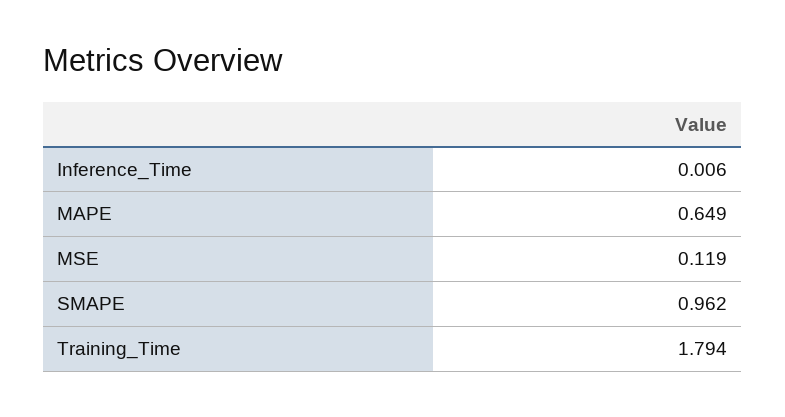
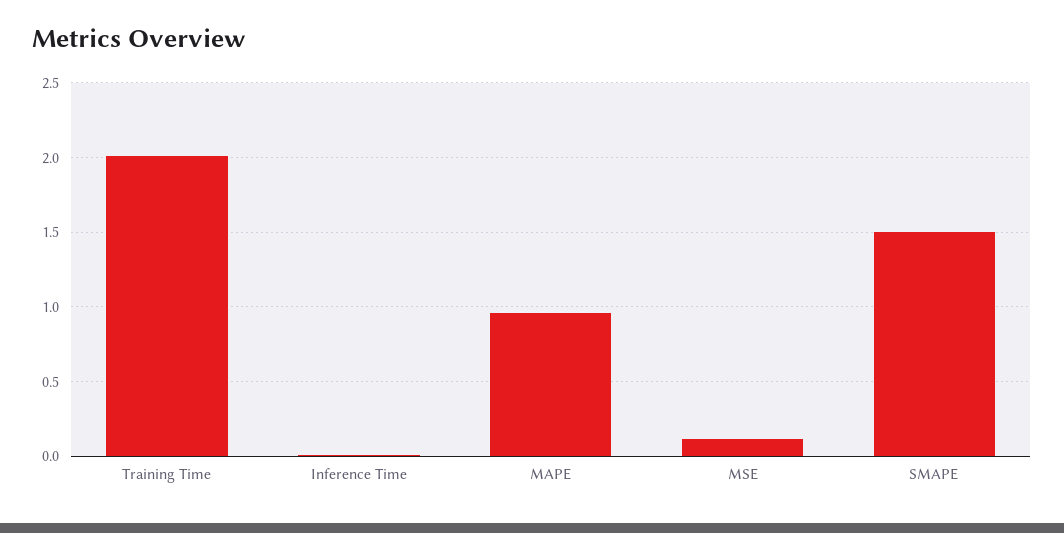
  {
    "Inference_Time": 0.006,
-   "MAPE": 0.649,
+   "MAPE": 0.95,
    "MSE": 0.119,
-   "SMAPE": 0.962,
+   "SMAPE": 1.5,
-   "Training_Time": 1.794
+   "Training_Time": 2
  }

